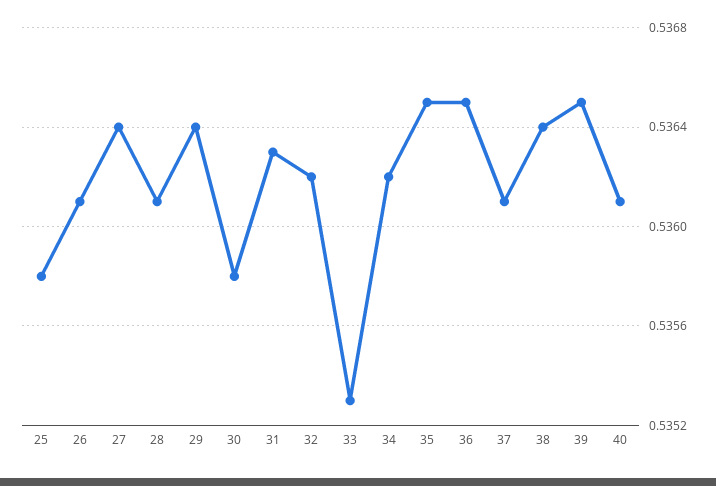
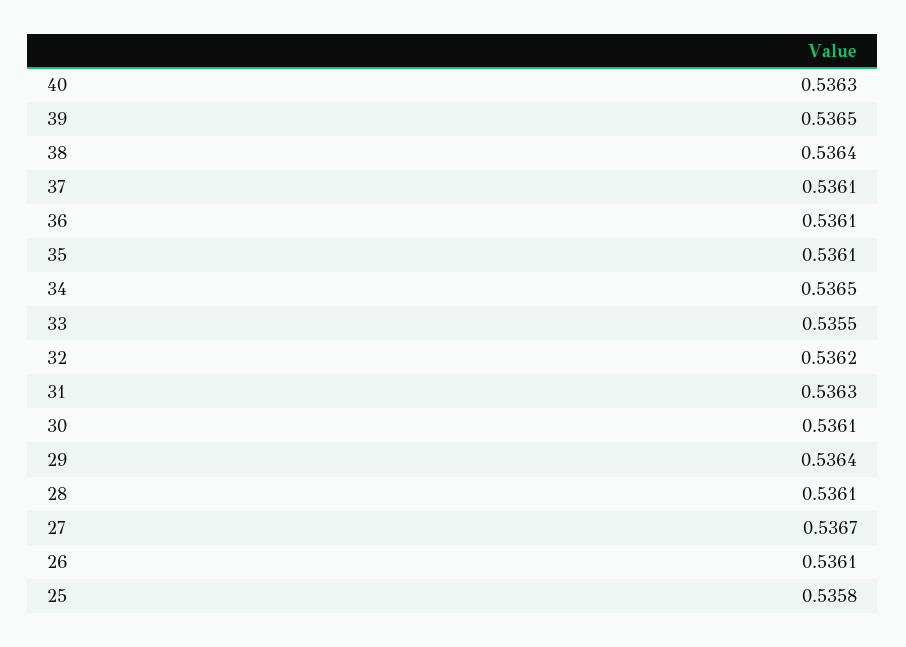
  {
    "25": 0.5358,
    "26": 0.5361,
-   "27": 0.5364,
+   "27": 0.5367,
    "28": 0.5361,
    "29": 0.5364,
-   "30": 0.5358,
+   "30": 0.5361,
    "31": 0.5363,
    "32": 0.5362,
-   "33": 0.5353,
+   "33": 0.5355,
-   "34": 0.5362,
+   "34": 0.5365,
-   "35": 0.5365,
+   "35": 0.5361,
-   "36": 0.5365,
+   "36": 0.5361,
    "37": 0.5361,
    "38": 0.5364,
    "39": 0.5365,
-   "40": 0.5361
+   "40": 0.5363
  }

